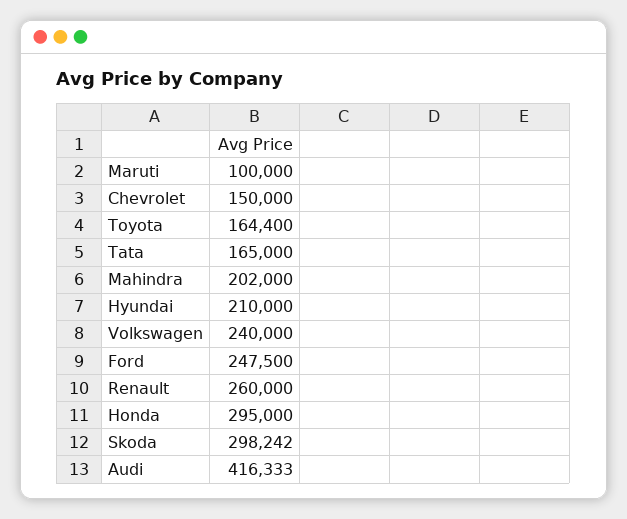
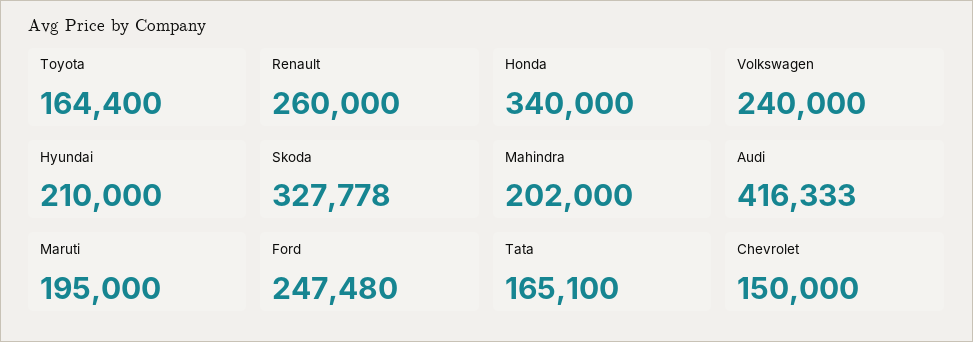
  {
-   "Maruti": 100000,
+   "Maruti": 195000,
    "Chevrolet": 150000,
    "Toyota": 164400,
-   "Tata": 165000,
+   "Tata": 165100,
    "Mahindra": 202000,
    "Hyundai": 210000,
    "Volkswagen": 240000,
-   "Ford": 247500,
+   "Ford": 247480,
    "Renault": 260000,
-   "Honda": 295000,
+   "Honda": 340000,
-   "Skoda": 298242,
+   "Skoda": 327778,
    "Audi": 416333
  }

